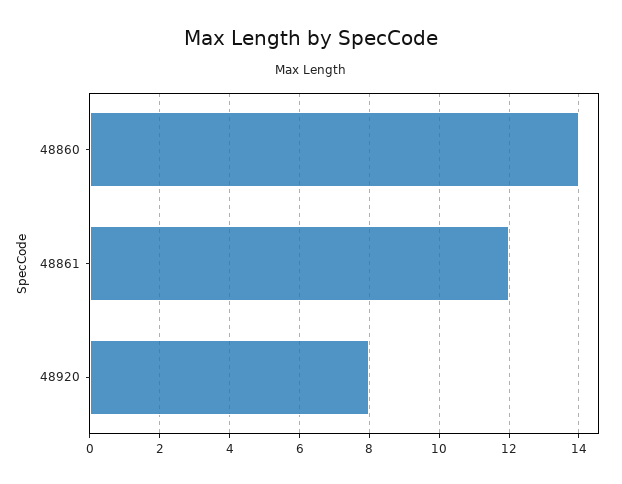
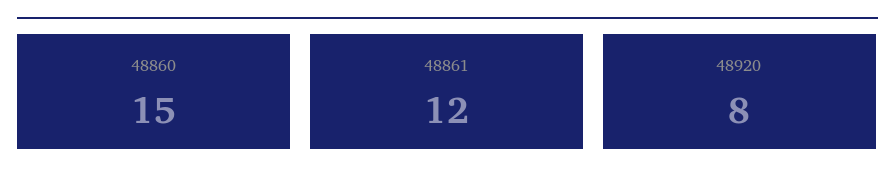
  {
-   "48860": 14,
+   "48860": 15,
    "48861": 12,
    "48920": 8
  }

